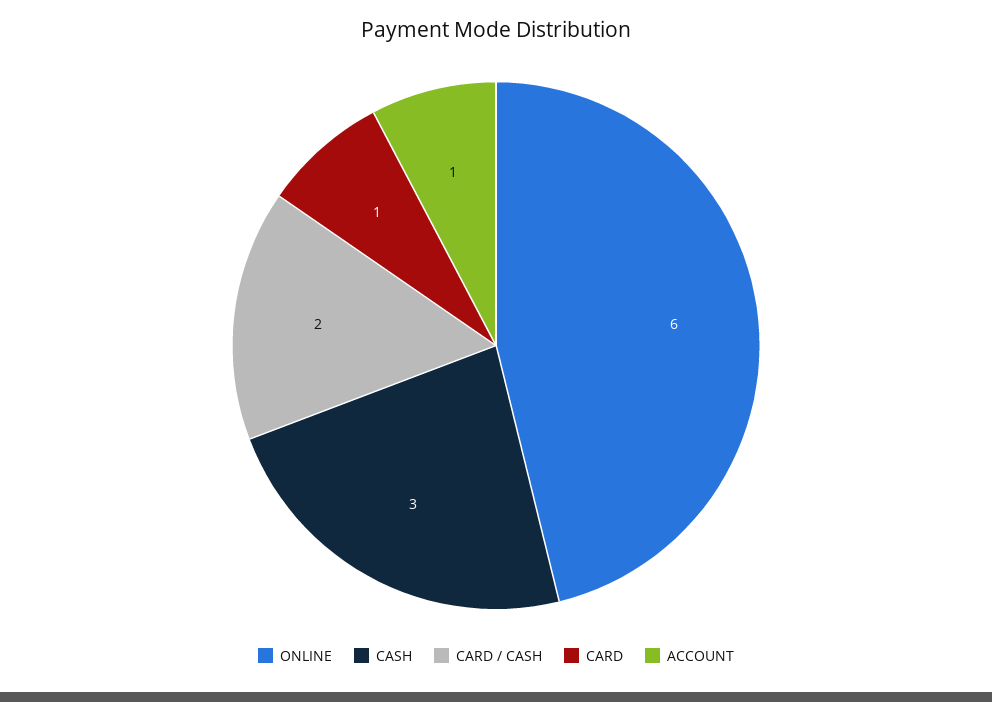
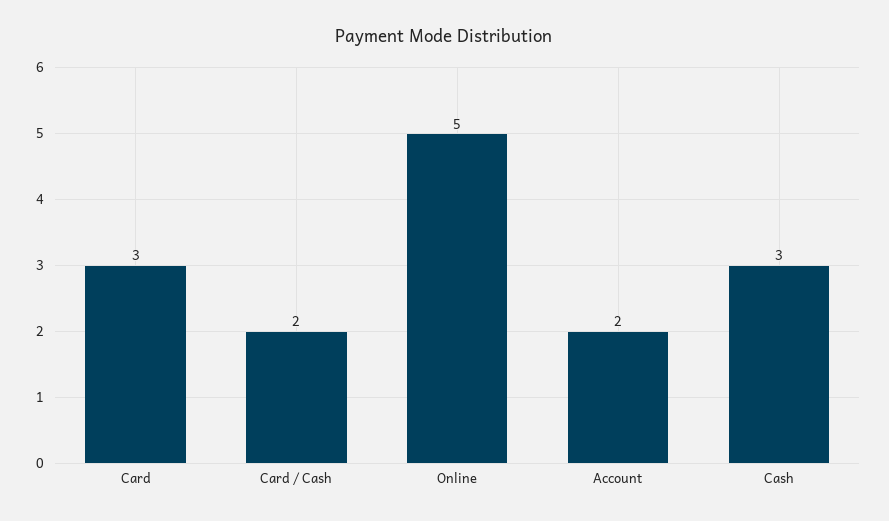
  {
-   "ONLINE": 6,
+   "ONLINE": 5,
    "CASH": 3,
    "CARD / CASH": 2,
-   "CARD": 1,
+   "CARD": 3,
-   "ACCOUNT": 1
+   "ACCOUNT": 2
  }

